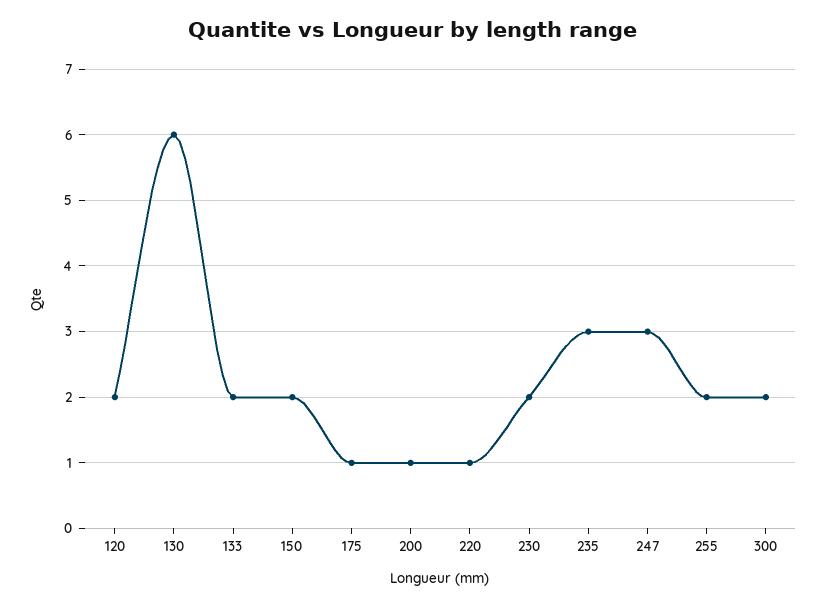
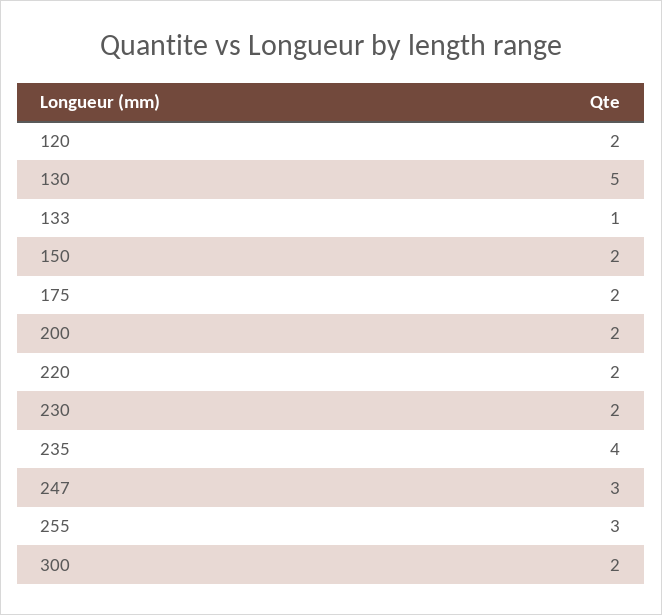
  {
    "120": 2,
-   "130": 6,
+   "130": 5,
-   "133": 2,
+   "133": 1,
    "150": 2,
-   "175": 1,
+   "175": 2,
-   "200": 1,
+   "200": 2,
-   "220": 1,
+   "220": 2,
    "230": 2,
-   "235": 3,
+   "235": 4,
    "247": 3,
-   "255": 2,
+   "255": 3,
    "300": 2
  }

